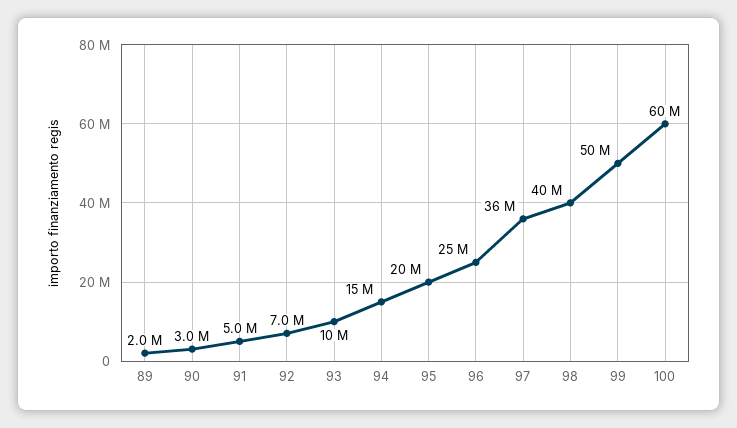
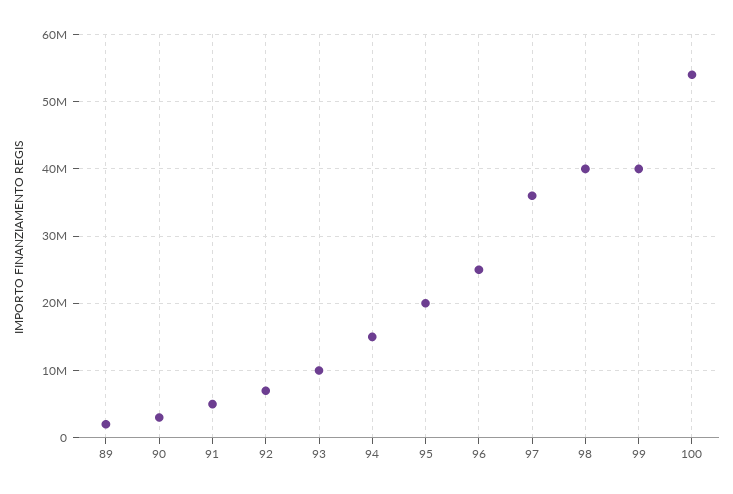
  {
    "89": 2000000,
    "90": 3000000,
    "91": 5000000,
    "92": 7000000,
    "93": 10000000,
    "94": 15000000,
    "95": 20000000,
    "96": 25000000,
    "97": 36000000,
    "98": 40000000,
-   "99": 50000000,
+   "99": 40000000,
-   "100": 60000000
+   "100": 54000000
  }

